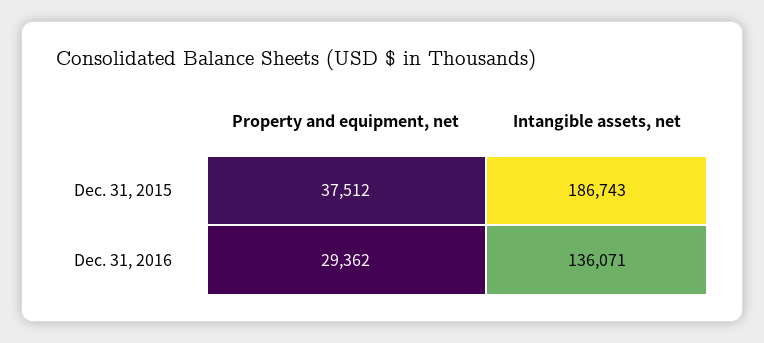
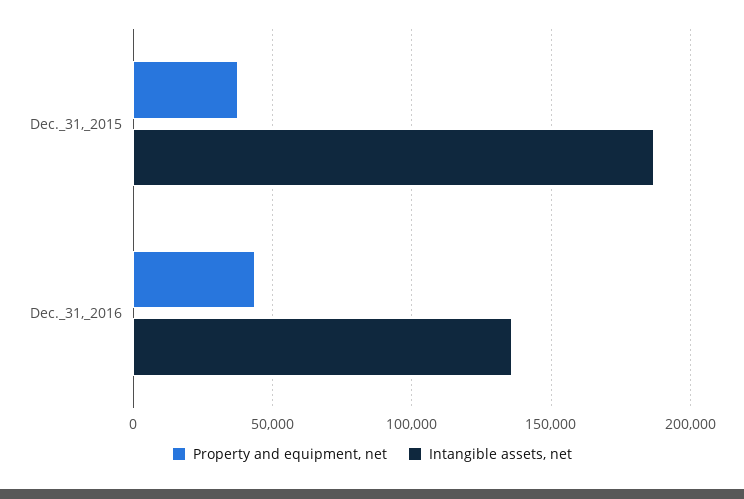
  {
    "Property and equipment, net": {
      "Dec. 31, 2015": 37512,
-     "Dec. 31, 2016": 29362
+     "Dec. 31, 2016": 45000
    },
    "Intangible assets, net": {
      "Dec. 31, 2015": 186743,
      "Dec. 31, 2016": 136071
    }
  }

